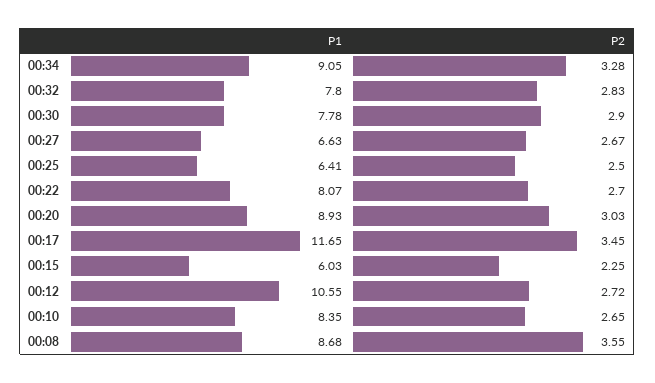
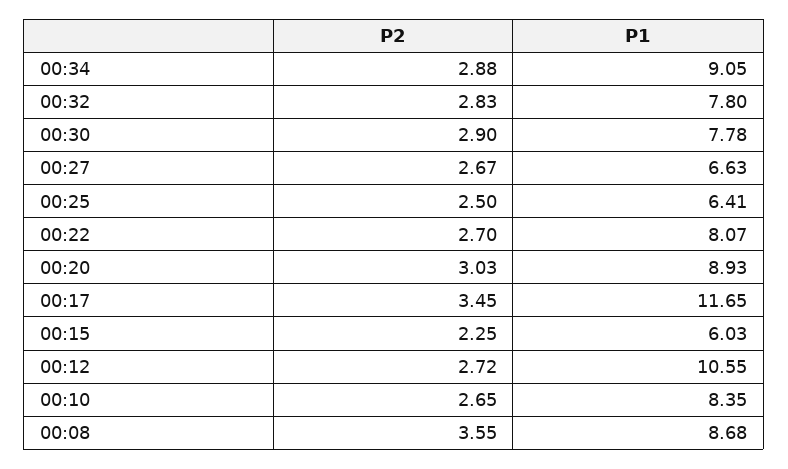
  {
    "P1": {
      "00:34": 9.05,
      "00:32": 7.8,
      "00:30": 7.78,
      "00:27": 6.63,
      "00:25": 6.41,
      "00:22": 8.07,
      "00:20": 8.93,
      "00:17": 11.65,
      "00:15": 6.03,
      "00:12": 10.55,
      "00:10": 8.35,
      "00:08": 8.68
    },
    "P2": {
-     "00:34": 3.28,
+     "00:34": 2.88,
      "00:32": 2.83,
      "00:30": 2.9,
      "00:27": 2.67,
      "00:25": 2.5,
      "00:22": 2.7,
      "00:20": 3.03,
      "00:17": 3.45,
      "00:15": 2.25,
      "00:12": 2.72,
      "00:10": 2.65,
      "00:08": 3.55
    }
  }

